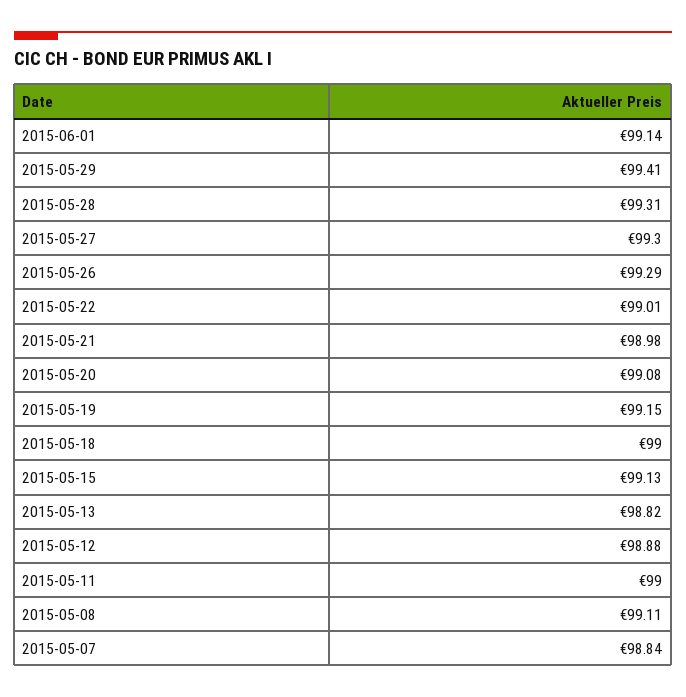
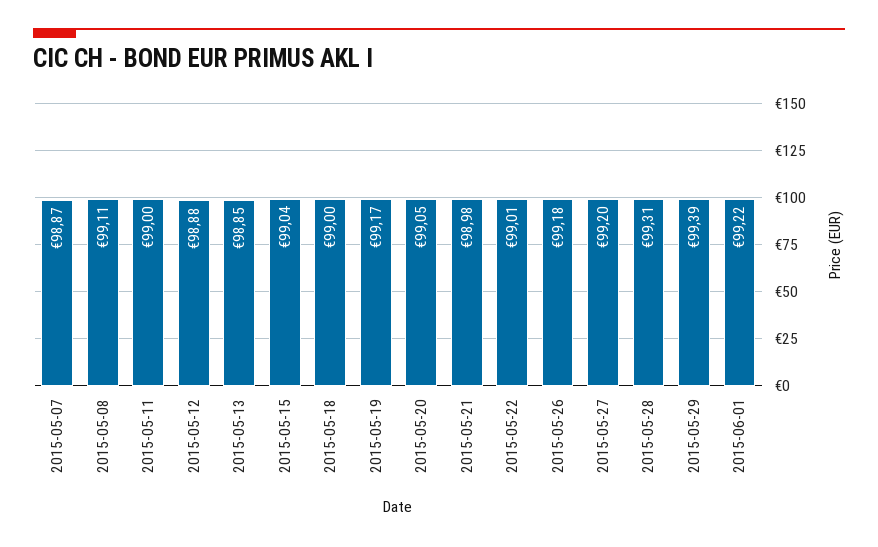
  {
-   "2015-06-01": 99.14,
+   "2015-06-01": 99.22,
-   "2015-05-29": 99.41,
+   "2015-05-29": 99.39,
    "2015-05-28": 99.31,
-   "2015-05-27": 99.3,
+   "2015-05-27": 99.2,
-   "2015-05-26": 99.29,
+   "2015-05-26": 99.18,
    "2015-05-22": 99.01,
    "2015-05-21": 98.98,
-   "2015-05-20": 99.08,
+   "2015-05-20": 99.05,
-   "2015-05-19": 99.15,
+   "2015-05-19": 99.17,
    "2015-05-18": 99,
-   "2015-05-15": 99.13,
+   "2015-05-15": 99.04,
-   "2015-05-13": 98.82,
+   "2015-05-13": 98.85,
    "2015-05-12": 98.88,
    "2015-05-11": 99,
    "2015-05-08": 99.11,
-   "2015-05-07": 98.84
+   "2015-05-07": 98.87
  }

